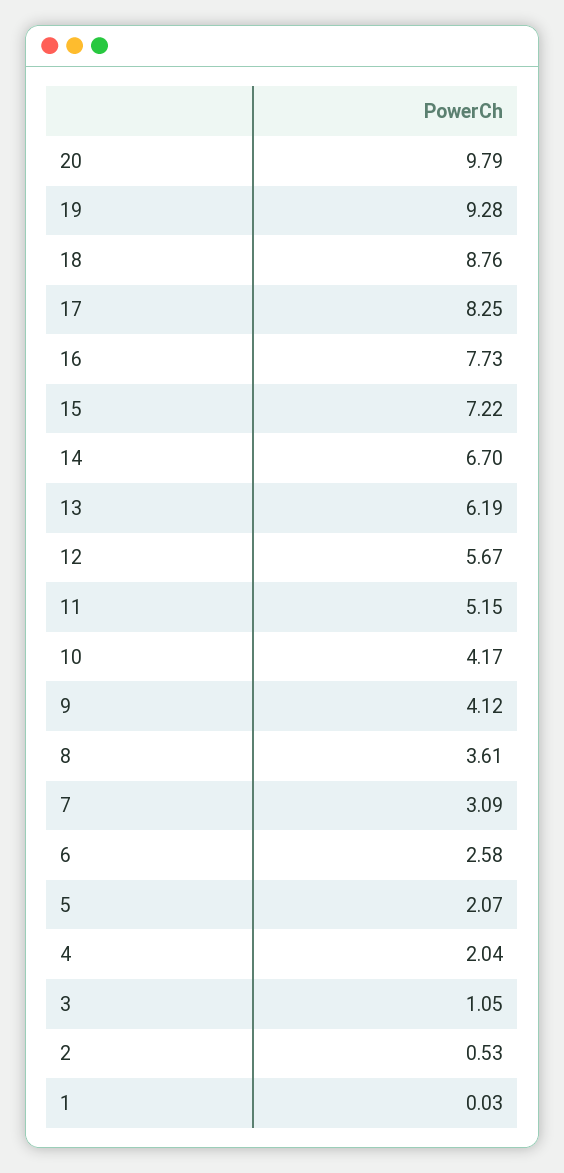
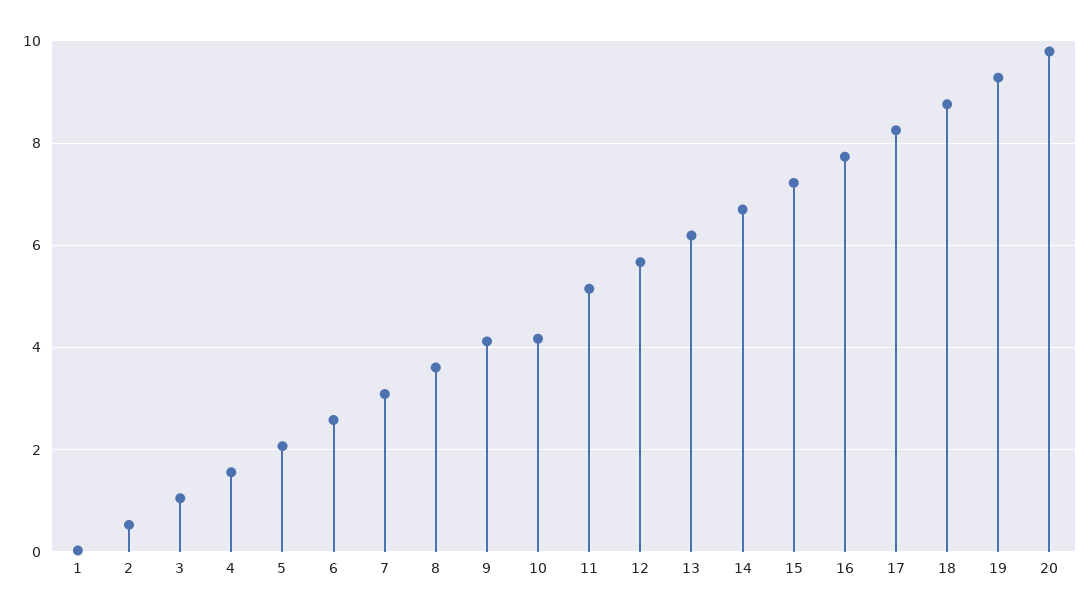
  {
    "20": 9.79,
    "19": 9.28,
    "18": 8.76,
    "17": 8.25,
    "16": 7.73,
    "15": 7.22,
    "14": 6.7,
    "13": 6.19,
    "12": 5.67,
    "11": 5.15,
    "10": 4.17,
    "9": 4.12,
    "8": 3.61,
    "7": 3.09,
    "6": 2.58,
    "5": 2.07,
-   "4": 2.04,
+   "4": 1.6,
    "3": 1.05,
    "2": 0.53,
    "1": 0.03
  }

